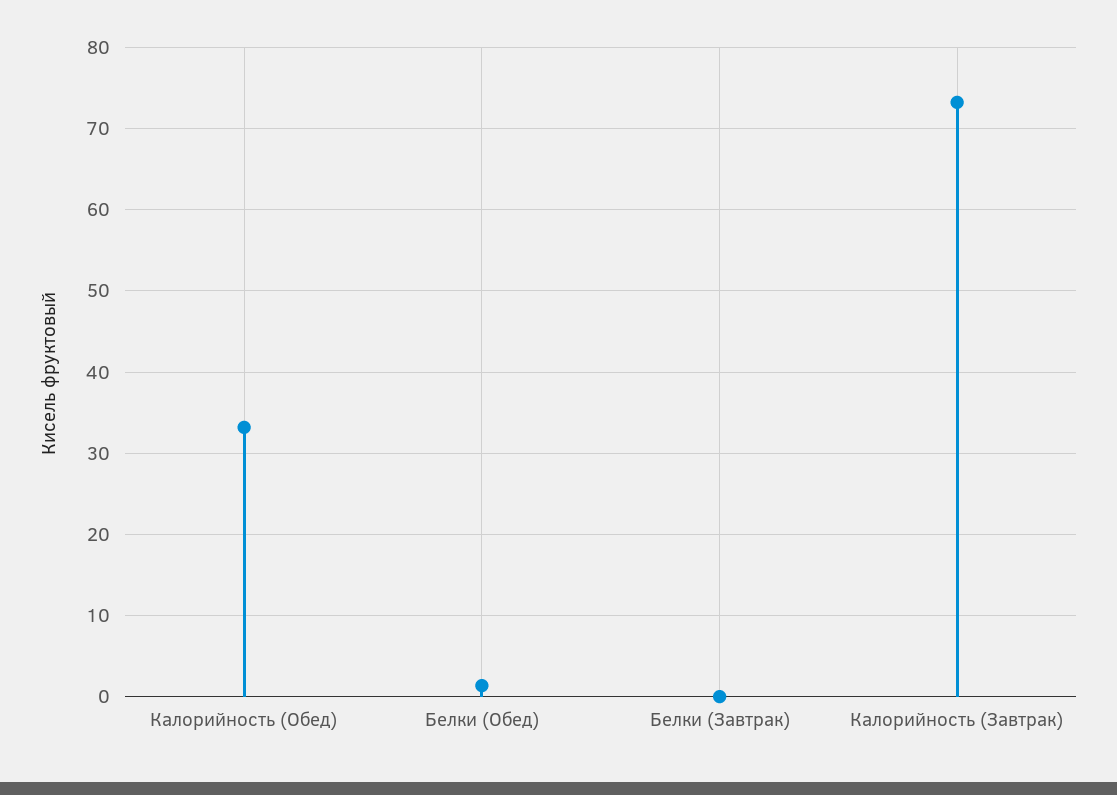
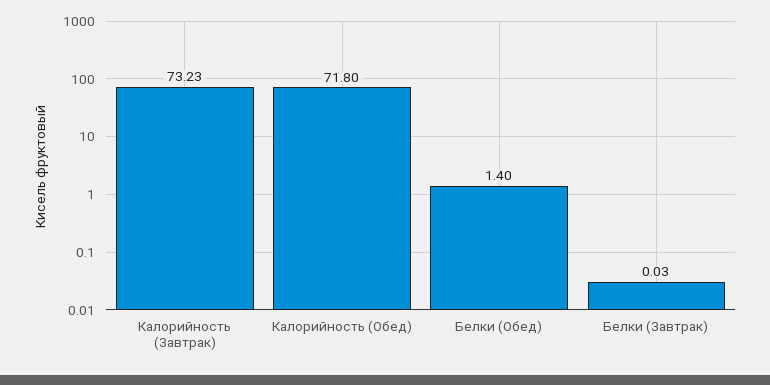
  {
-   "Калорийность (Обед)": 33,
+   "Калорийность (Обед)": 71.8,
    "Белки (Обед)": 1.4,
    "Белки (Завтрак)": 0.03,
    "Калорийность (Завтрак)": 73.23
  }

